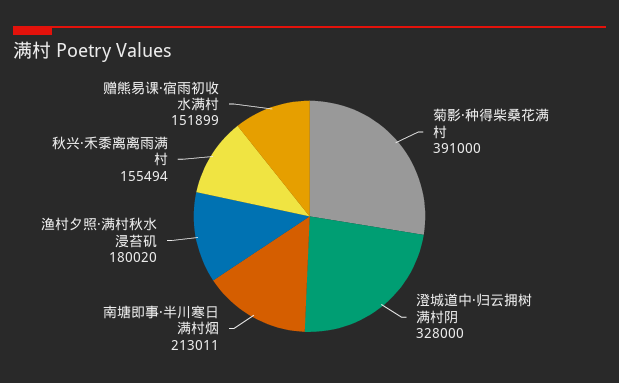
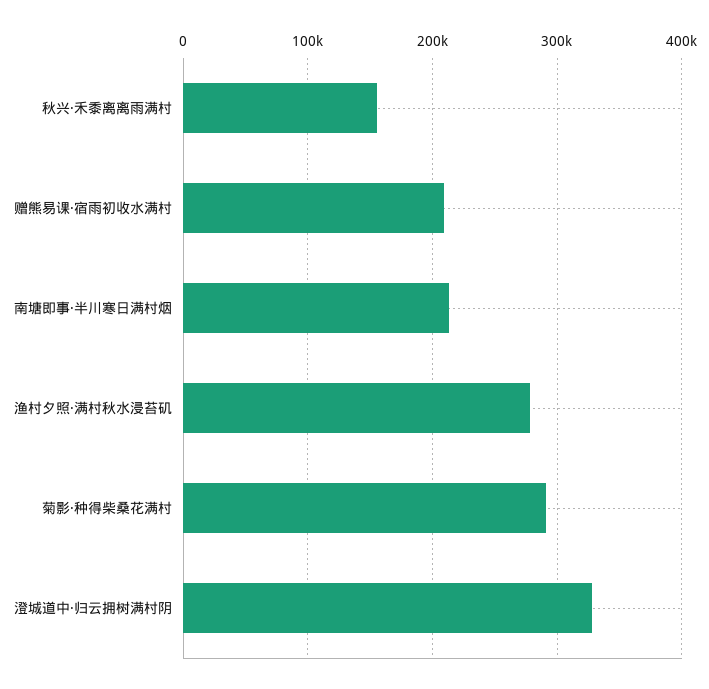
  {
-   "菊影·种得柴桑花满村": 391000,
+   "菊影·种得柴桑花满村": 290000,
    "澄城道中·归云拥树满村阴": 328000,
    "南塘即事·半川寒日满村烟": 213011,
-   "渔村夕照·满村秋水浸苔矶": 180020,
+   "渔村夕照·满村秋水浸苔矶": 280000,
    "秋兴·禾黍离离雨满村": 155494,
-   "赠熊易课·宿雨初收水满村": 151899
+   "赠熊易课·宿雨初收水满村": 210000
  }

